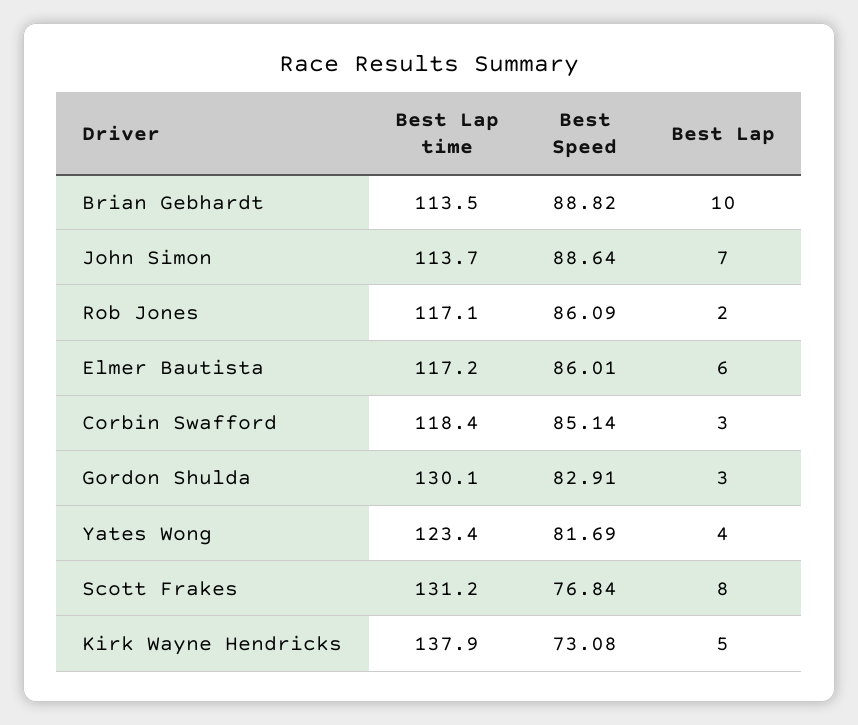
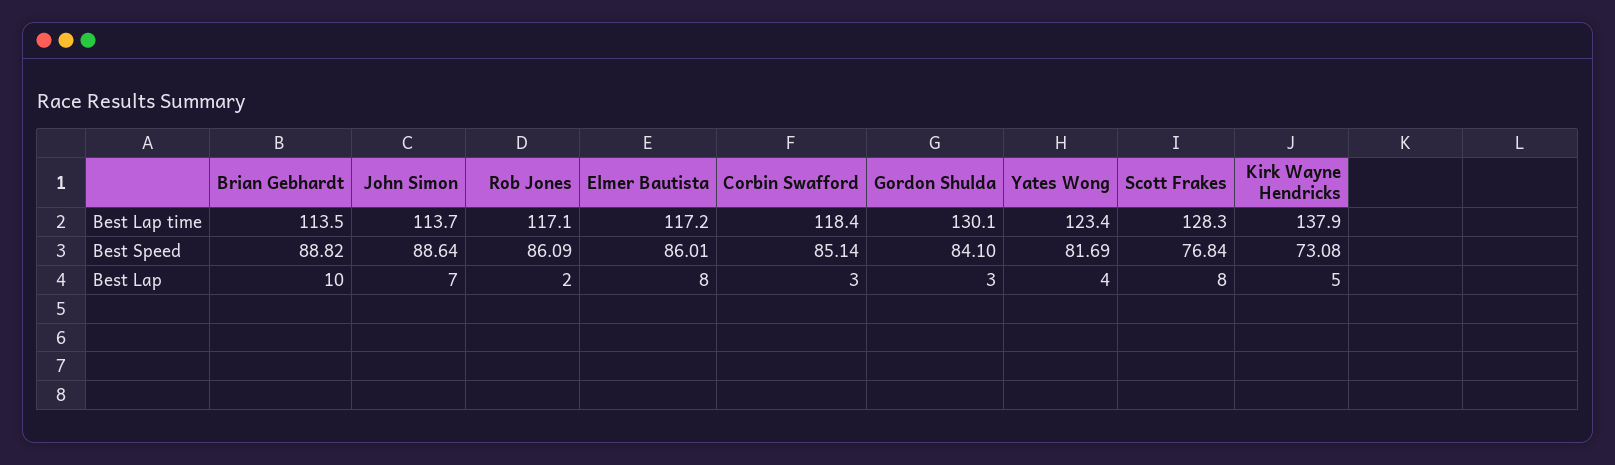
  {
    "Best Lap time": {
      "Brian Gebhardt": 113.5,
      "John Simon": 113.7,
      "Rob Jones": 117.1,
      "Elmer Bautista": 117.2,
      "Corbin Swafford": 118.4,
      "Gordon Shulda": 130.1,
      "Yates Wong": 123.4,
-     "Scott Frakes": 131.2,
+     "Scott Frakes": 128.3,
      "Kirk Wayne Hendricks": 137.9
    },
    "Best Speed": {
      "Brian Gebhardt": 88.82,
      "John Simon": 88.64,
      "Rob Jones": 86.09,
      "Elmer Bautista": 86.01,
      "Corbin Swafford": 85.14,
-     "Gordon Shulda": 82.91,
+     "Gordon Shulda": 84.1,
      "Yates Wong": 81.69,
      "Scott Frakes": 76.84,
      "Kirk Wayne Hendricks": 73.08
    },
    "Best Lap": {
      "Brian Gebhardt": 10,
      "John Simon": 7,
      "Rob Jones": 2,
-     "Elmer Bautista": 6,
+     "Elmer Bautista": 8,
      "Corbin Swafford": 3,
      "Gordon Shulda": 3,
      "Yates Wong": 4,
      "Scott Frakes": 8,
      "Kirk Wayne Hendricks": 5
    }
  }

